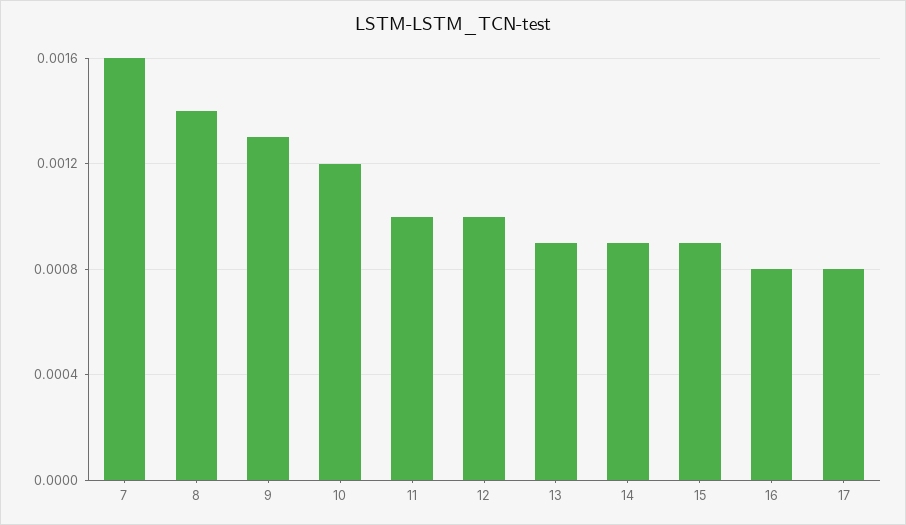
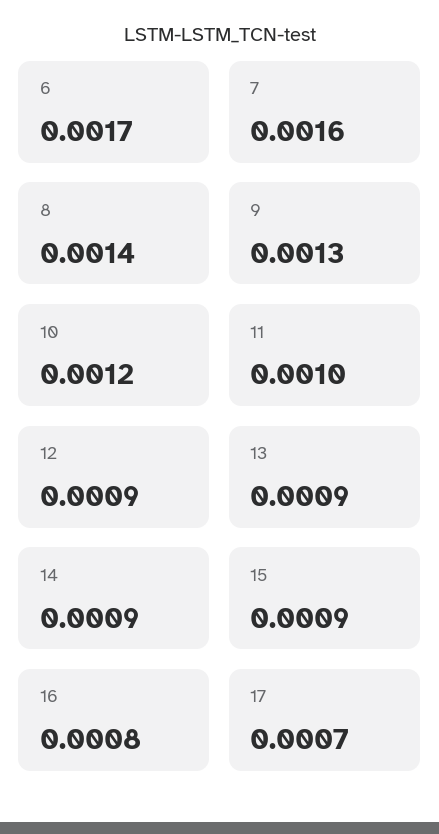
  {
    "7": 0.0016,
    "8": 0.0014,
    "9": 0.0013,
    "10": 0.0012,
    "11": 0.001,
-   "12": 0.001,
+   "12": 0.0009,
    "13": 0.0009,
    "14": 0.0009,
    "15": 0.0009,
    "16": 0.0008,
-   "17": 0.0008
+   "17": 0.0007,
+   "6": 0.0017
  }

